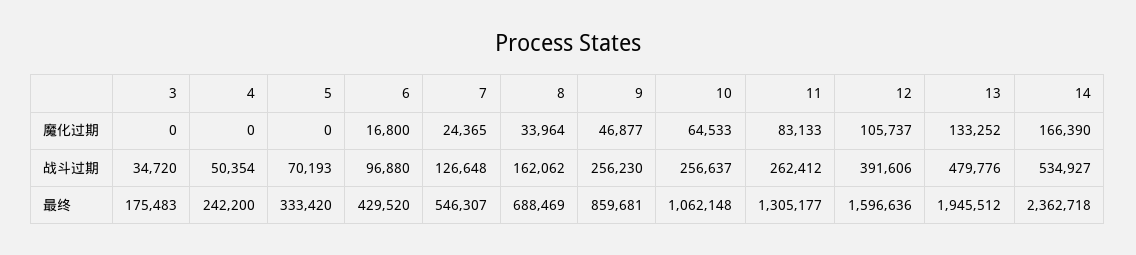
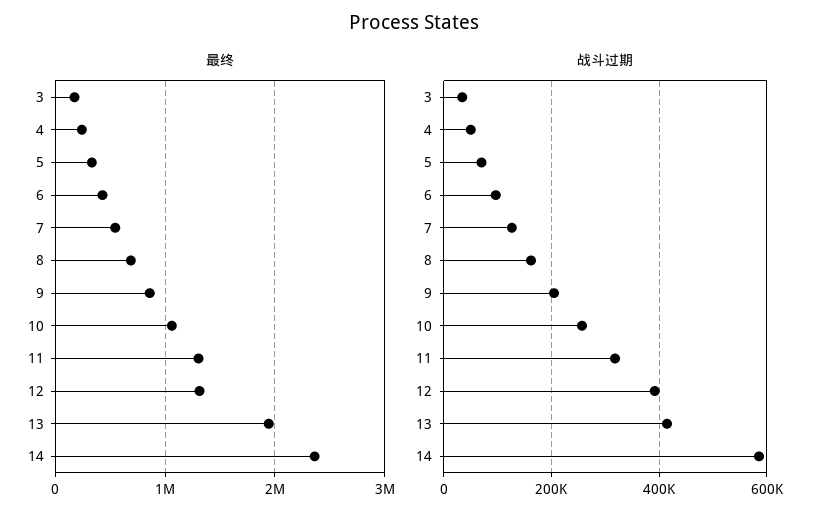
  {
-   "魔化过期": {
-     "3": 0,
-     "4": 0,
-     "5": 0,
-     "6": 16800,
-     "7": 24365,
-     "8": 33964,
-     "9": 46877,
-     "10": 64533,
-     "11": 83133,
-     "12": 105737,
-     "13": 133252,
-     "14": 166390
-   },
    "战斗过期": {
      "3": 34720,
      "4": 50354,
      "5": 70193,
      "6": 96880,
      "7": 126648,
      "8": 162062,
-     "9": 256230,
+     "9": 200000,
      "10": 256637,
-     "11": 262412,
+     "11": 320000,
      "12": 391606,
-     "13": 479776,
+     "13": 420000,
-     "14": 534927
+     "14": 580000
    },
    "最终": {
      "3": 175483,
      "4": 242200,
      "5": 333420,
      "6": 429520,
      "7": 546307,
      "8": 688469,
      "9": 859681,
      "10": 1062148,
      "11": 1305177,
-     "12": 1596636,
+     "12": 1300000,
      "13": 1945512,
      "14": 2362718
    }
  }

